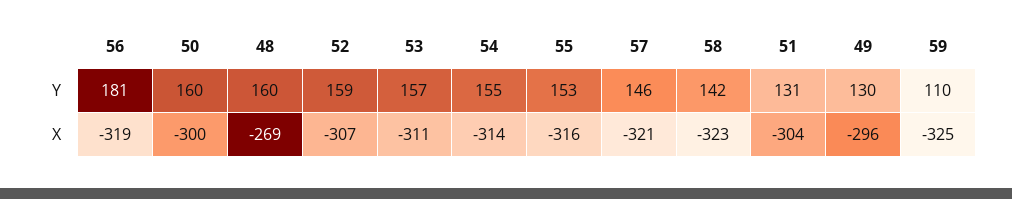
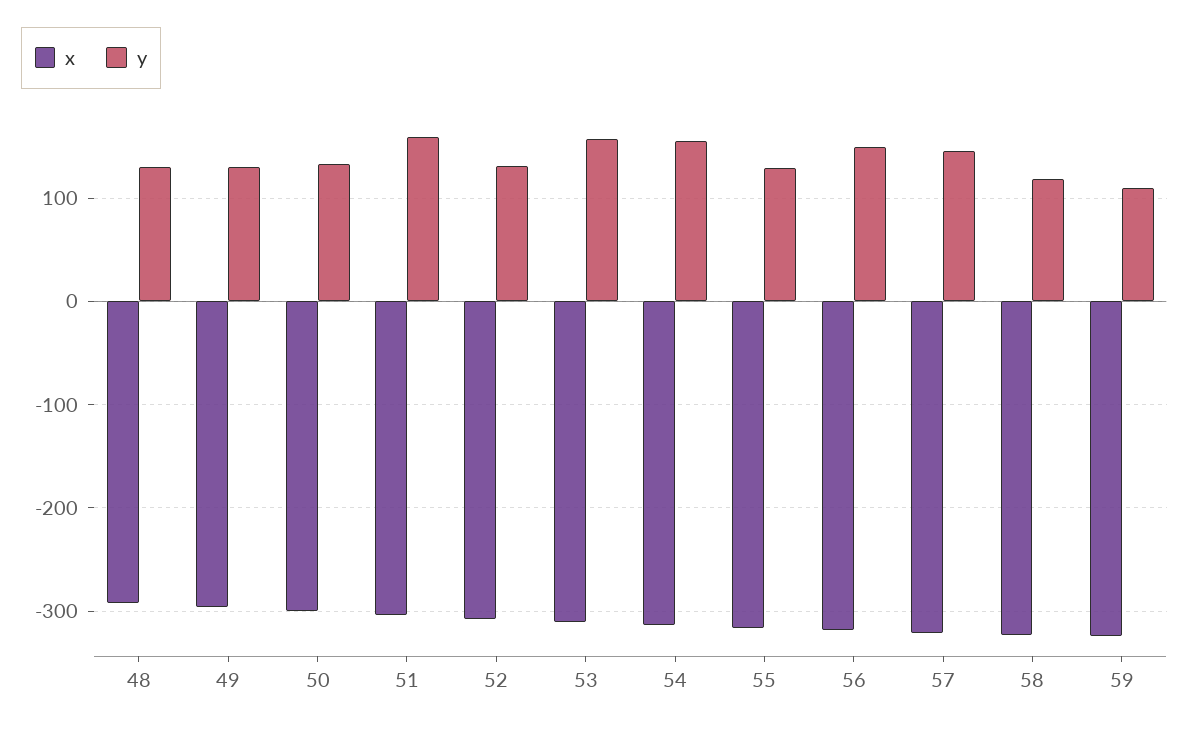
  {
    "Y": {
-     "56": 181,
+     "56": 150,
-     "50": 160,
+     "50": 130,
-     "48": 160,
+     "48": 130,
-     "52": 159,
+     "52": 130,
      "53": 157,
      "54": 155,
-     "55": 153,
+     "55": 130,
      "57": 146,
-     "58": 142,
+     "58": 120,
-     "51": 131,
+     "51": 160,
      "49": 130,
      "59": 110
    },
    "X": {
      "56": -319,
      "50": -300,
-     "48": -269,
+     "48": -290,
      "52": -307,
      "53": -311,
      "54": -314,
      "55": -316,
      "57": -321,
      "58": -323,
      "51": -304,
      "49": -296,
      "59": -325
    }
  }

